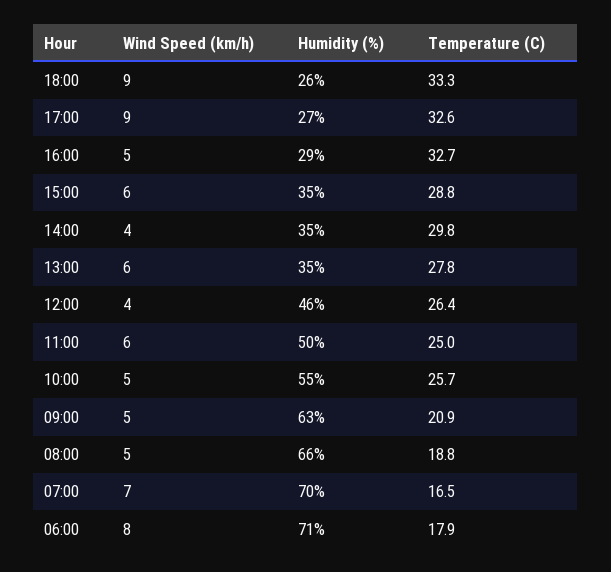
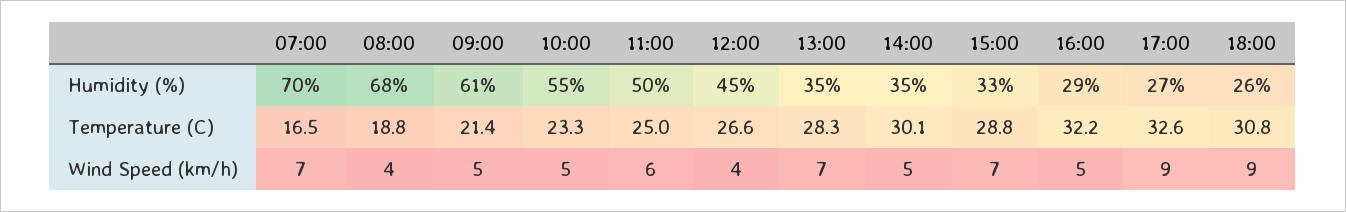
  {
    "Wind Speed (km/h)": {
      "18:00": 9,
      "17:00": 9,
      "16:00": 5,
-     "15:00": 6,
+     "15:00": 7,
-     "14:00": 4,
+     "14:00": 5,
-     "13:00": 6,
+     "13:00": 7,
      "12:00": 4,
      "11:00": 6,
      "10:00": 5,
      "09:00": 5,
-     "08:00": 5,
+     "08:00": 4,
-     "07:00": 7,
+     "07:00": 7
-     "06:00": 8
    },
    "Humidity (%)": {
      "18:00": 26,
      "17:00": 27,
      "16:00": 29,
-     "15:00": 35,
+     "15:00": 33,
      "14:00": 35,
      "13:00": 35,
-     "12:00": 46,
+     "12:00": 45,
      "11:00": 50,
      "10:00": 55,
-     "09:00": 63,
+     "09:00": 61,
-     "08:00": 66,
+     "08:00": 68,
-     "07:00": 70,
+     "07:00": 70
-     "06:00": 71
    },
    "Temperature (C)": {
-     "18:00": 33.3,
+     "18:00": 30.8,
      "17:00": 32.6,
-     "16:00": 32.7,
+     "16:00": 32.2,
      "15:00": 28.8,
-     "14:00": 29.8,
+     "14:00": 30.1,
-     "13:00": 27.8,
+     "13:00": 28.3,
-     "12:00": 26.4,
+     "12:00": 26.6,
      "11:00": 25,
-     "10:00": 25.7,
+     "10:00": 23.3,
-     "09:00": 20.9,
+     "09:00": 21.4,
      "08:00": 18.8,
-     "07:00": 16.5,
+     "07:00": 16.5
-     "06:00": 17.9
    }
  }

